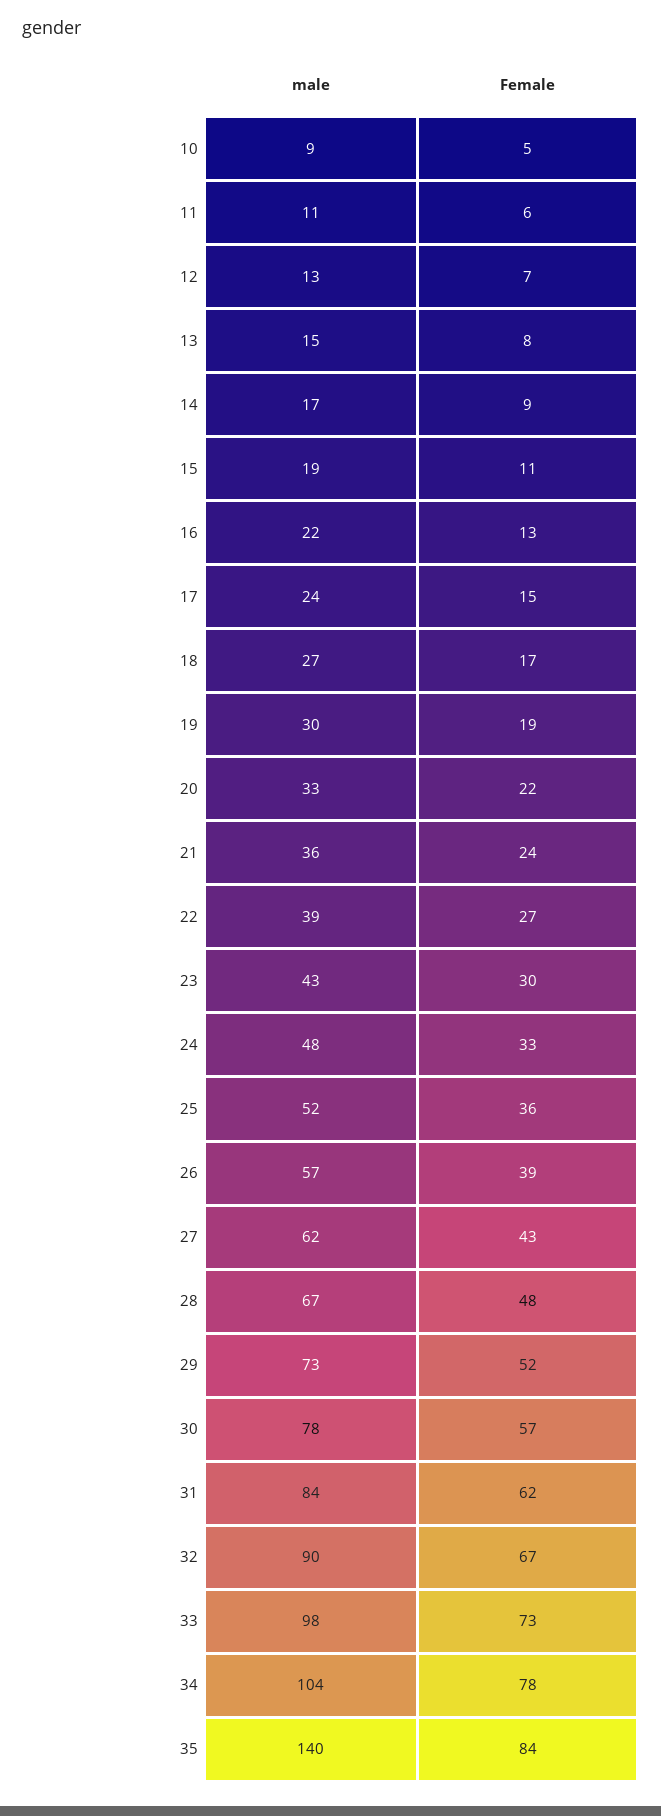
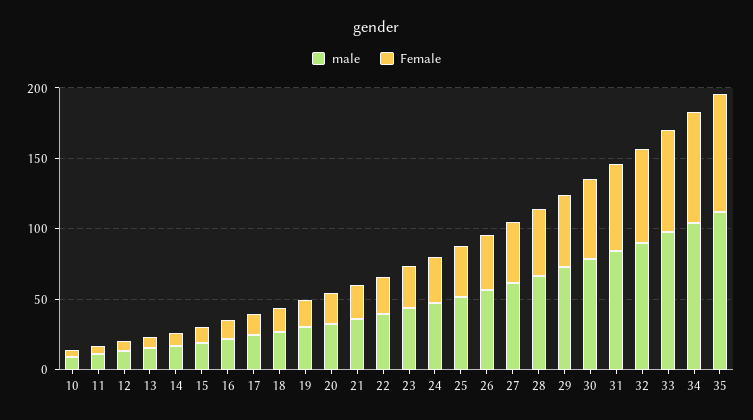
  {
    "male": {
      "10": 9,
      "11": 11,
      "12": 13,
      "13": 15,
      "14": 17,
      "15": 19,
      "16": 22,
      "17": 24,
      "18": 27,
      "19": 30,
      "20": 33,
      "21": 36,
      "22": 39,
      "23": 43,
      "24": 48,
      "25": 52,
      "26": 57,
      "27": 62,
      "28": 67,
      "29": 73,
      "30": 78,
      "31": 84,
      "32": 90,
      "33": 98,
      "34": 104,
-     "35": 140
+     "35": 110
    },
    "Female": {
      "10": 5,
      "11": 6,
      "12": 7,
      "13": 8,
      "14": 9,
      "15": 11,
      "16": 13,
      "17": 15,
      "18": 17,
      "19": 19,
      "20": 22,
      "21": 24,
      "22": 27,
      "23": 30,
      "24": 33,
      "25": 36,
      "26": 39,
      "27": 43,
      "28": 48,
      "29": 52,
      "30": 57,
      "31": 62,
      "32": 67,
      "33": 73,
      "34": 78,
      "35": 84
    }
  }

